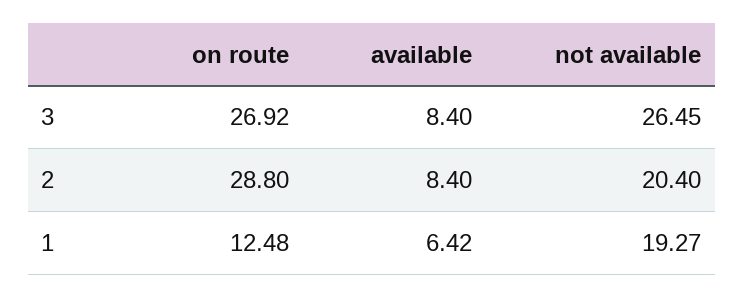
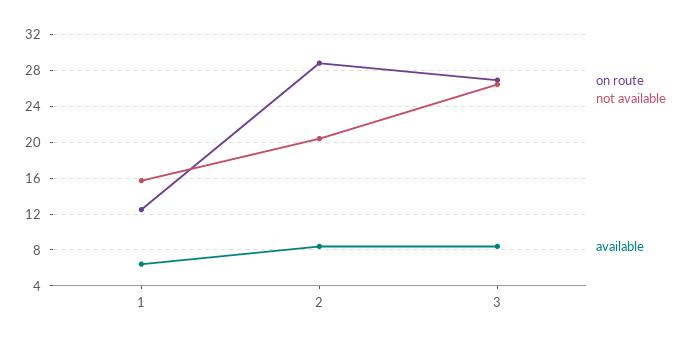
  {
    "on route": {
      "3": 26.92,
      "2": 28.8,
      "1": 12.48
    },
    "available": {
      "3": 8.4,
      "2": 8.4,
      "1": 6.42
    },
    "not available": {
      "3": 26.45,
      "2": 20.4,
-     "1": 19.27
+     "1": 16
    }
  }

